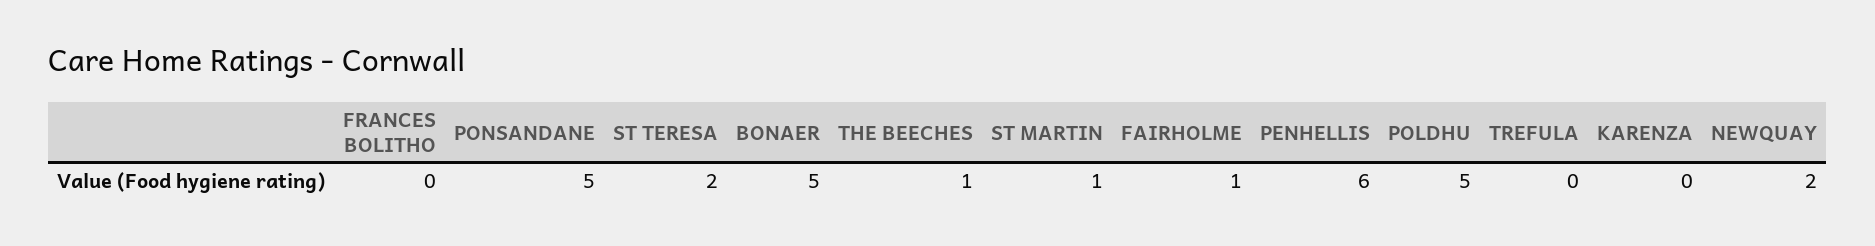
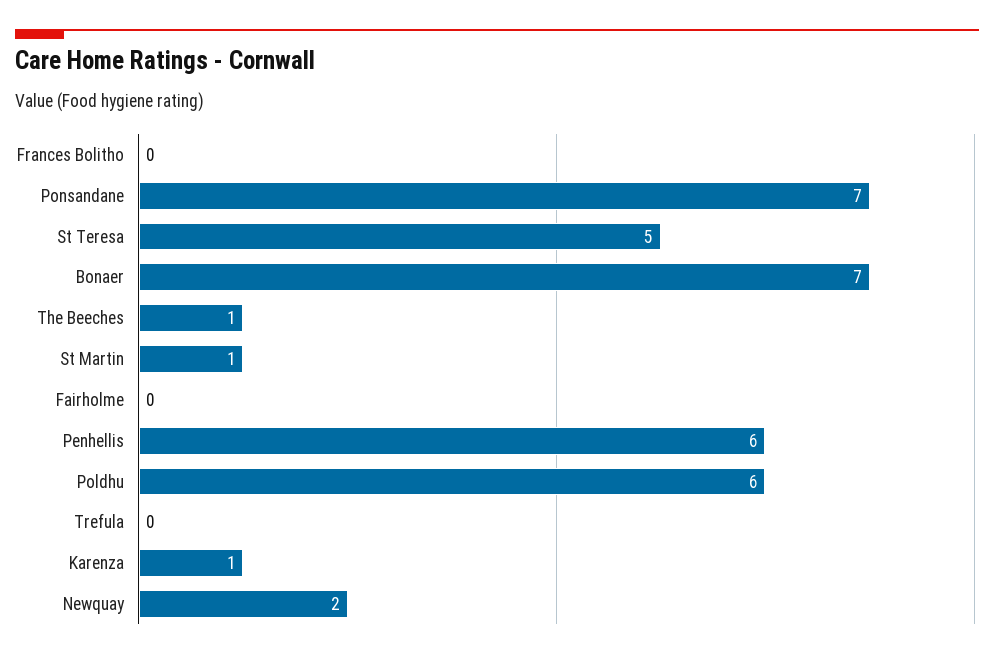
  {
    "FRANCES BOLITHO": 0,
-   "PONSANDANE": 5,
+   "PONSANDANE": 7,
-   "ST TERESA": 2,
+   "ST TERESA": 5,
-   "BONAER": 5,
+   "BONAER": 7,
    "THE BEECHES": 1,
    "ST MARTIN": 1,
-   "FAIRHOLME": 1,
+   "FAIRHOLME": 0,
    "PENHELLIS": 6,
-   "POLDHU": 5,
+   "POLDHU": 6,
    "TREFULA": 0,
-   "KARENZA": 0,
+   "KARENZA": 1,
    "NEWQUAY": 2
  }

